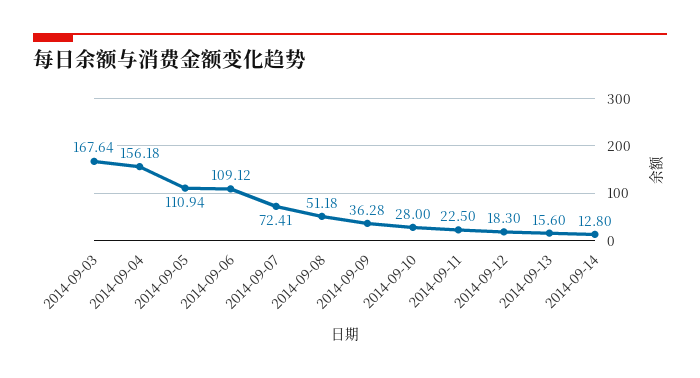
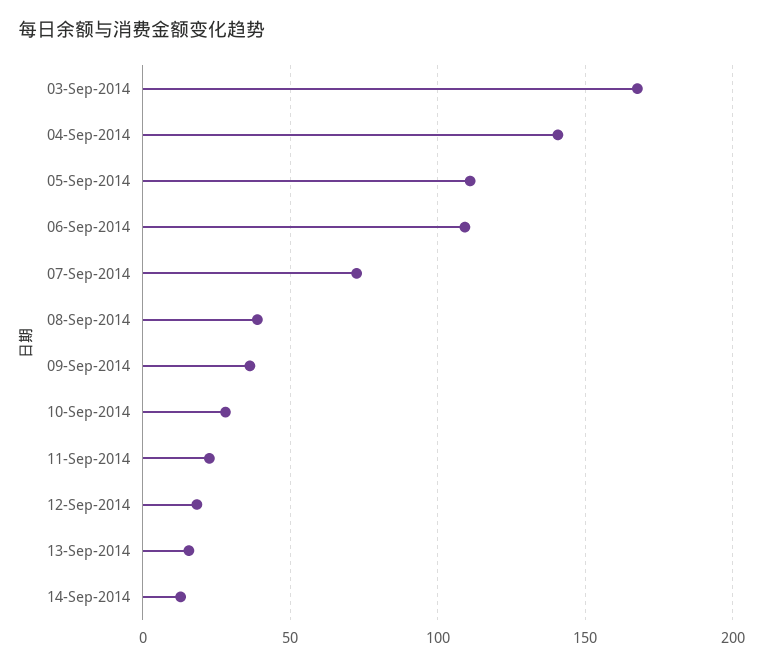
  {
    "2014-09-03": 167.64,
-   "2014-09-04": 156.18,
+   "2014-09-04": 140,
    "2014-09-05": 110.94,
    "2014-09-06": 109.12,
    "2014-09-07": 72.41,
-   "2014-09-08": 51.18,
+   "2014-09-08": 40,
    "2014-09-09": 36.28,
    "2014-09-10": 28,
    "2014-09-11": 22.5,
    "2014-09-12": 18.3,
    "2014-09-13": 15.6,
    "2014-09-14": 12.8
  }

